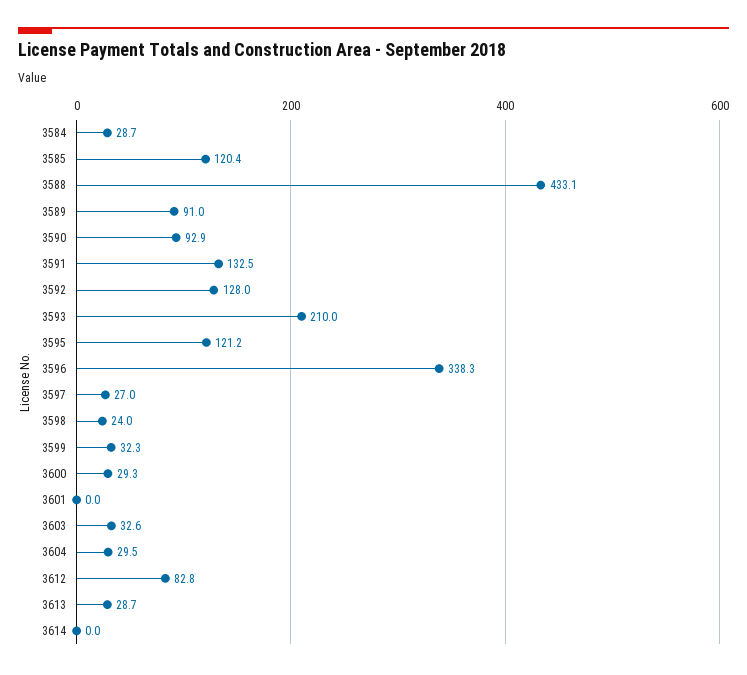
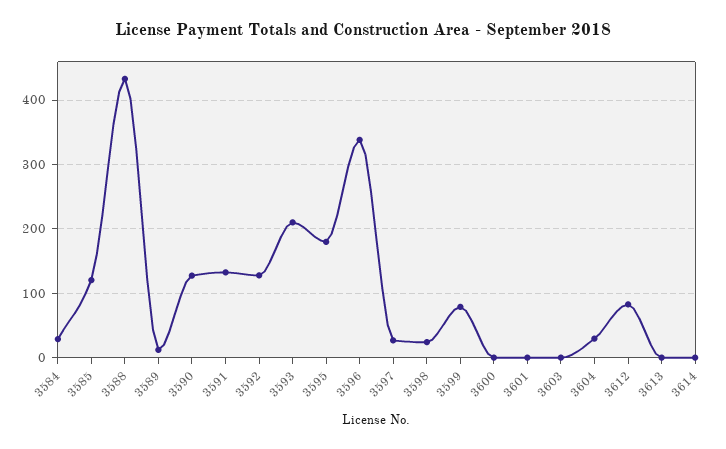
  {
    "3584": 28.7,
    "3585": 120.4,
    "3588": 433.1,
-   "3589": 91,
+   "3589": 10,
-   "3590": 92.9,
+   "3590": 130,
    "3591": 132.5,
    "3592": 128,
    "3593": 210,
-   "3595": 121.2,
+   "3595": 180,
    "3596": 338.3,
    "3597": 27,
    "3598": 24,
-   "3599": 32.3,
+   "3599": 80,
-   "3600": 29.3,
+   "3600": 0,
    "3601": 0,
-   "3603": 32.6,
+   "3603": 0,
    "3604": 29.5,
    "3612": 82.8,
-   "3613": 28.7,
+   "3613": 0,
    "3614": 0
  }

